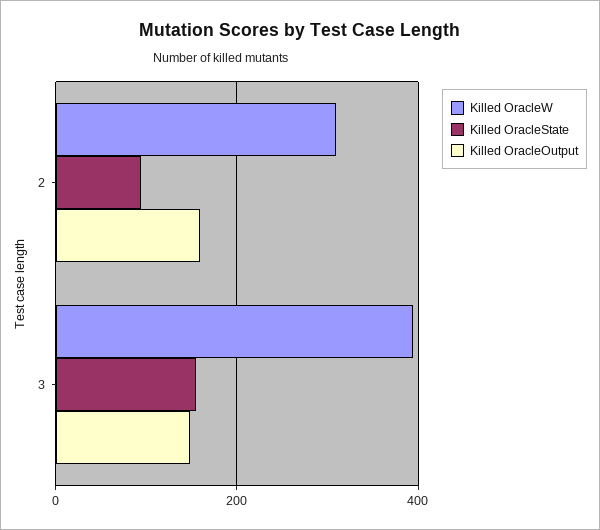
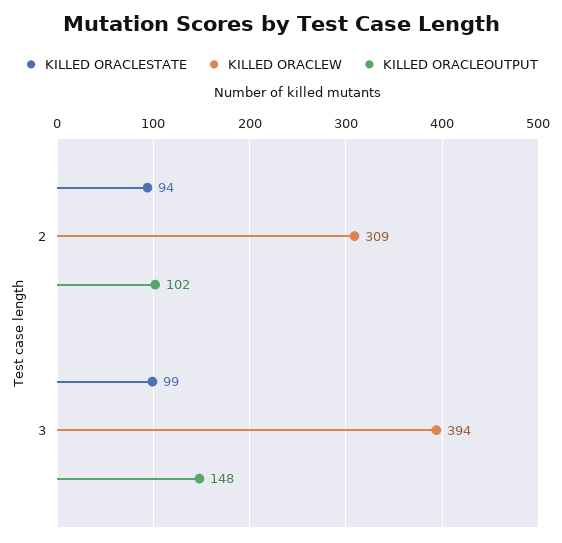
  {
    "Killed OracleW": {
      "2": 309,
      "3": 394
    },
    "Killed OracleState": {
      "2": 94,
-     "3": 160
+     "3": 99
    },
    "Killed OracleOutput": {
-     "2": 160,
+     "2": 102,
      "3": 148
    }
  }

